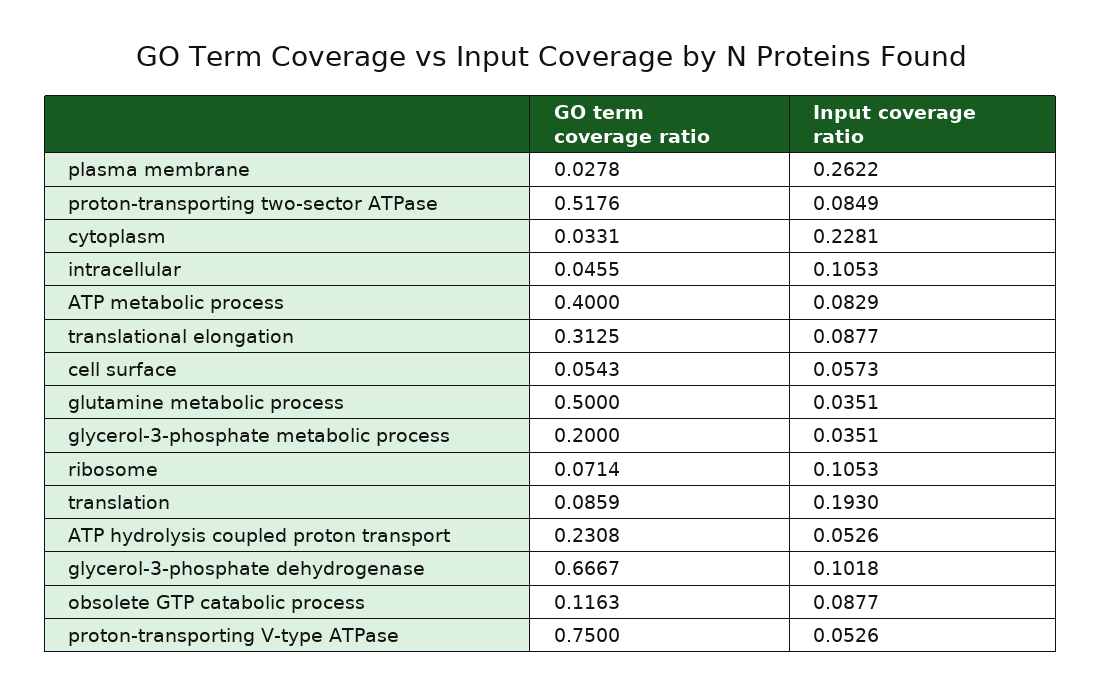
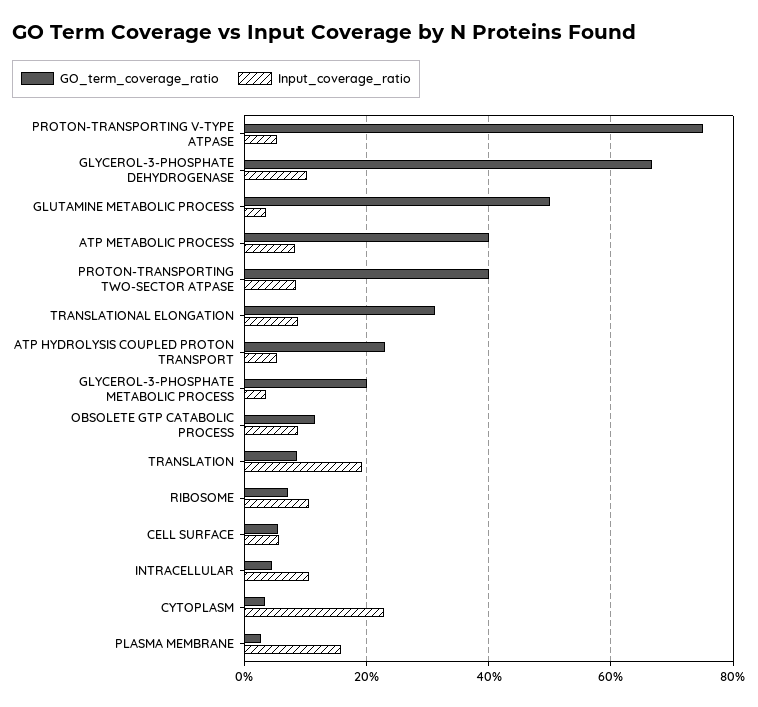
  {
    "GO term coverage ratio": {
      "plasma membrane": 0.0278,
-     "proton-transporting two-sector ATPase": 0.5176,
+     "proton-transporting two-sector ATPase": 0.4,
      "cytoplasm": 0.0331,
      "intracellular": 0.0455,
      "ATP metabolic process": 0.4,
      "translational elongation": 0.3125,
      "cell surface": 0.0543,
      "glutamine metabolic process": 0.5,
      "glycerol-3-phosphate metabolic process": 0.2,
      "ribosome": 0.0714,
      "translation": 0.0859,
      "ATP hydrolysis coupled proton transport": 0.2308,
      "glycerol-3-phosphate dehydrogenase": 0.6667,
      "obsolete GTP catabolic process": 0.1163,
      "proton-transporting V-type ATPase": 0.75
    },
    "Input coverage ratio": {
-     "plasma membrane": 0.2622,
+     "plasma membrane": 0.16,
      "proton-transporting two-sector ATPase": 0.0849,
      "cytoplasm": 0.2281,
      "intracellular": 0.1053,
      "ATP metabolic process": 0.0829,
      "translational elongation": 0.0877,
      "cell surface": 0.0573,
      "glutamine metabolic process": 0.0351,
      "glycerol-3-phosphate metabolic process": 0.0351,
      "ribosome": 0.1053,
      "translation": 0.193,
      "ATP hydrolysis coupled proton transport": 0.0526,
      "glycerol-3-phosphate dehydrogenase": 0.1018,
      "obsolete GTP catabolic process": 0.0877,
      "proton-transporting V-type ATPase": 0.0526
    }
  }

